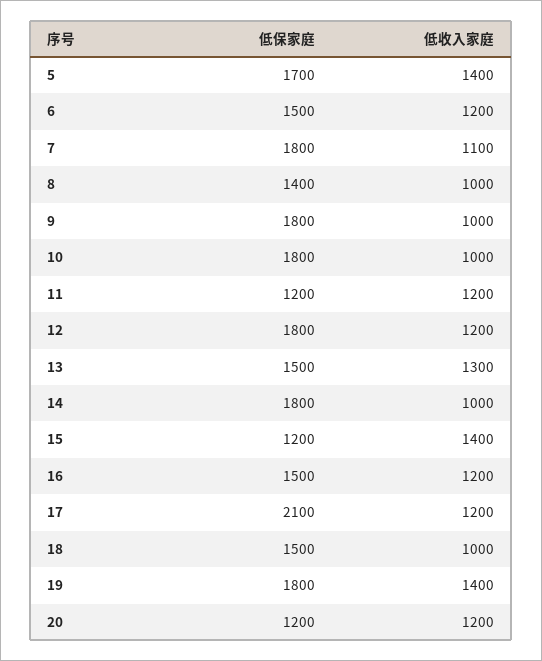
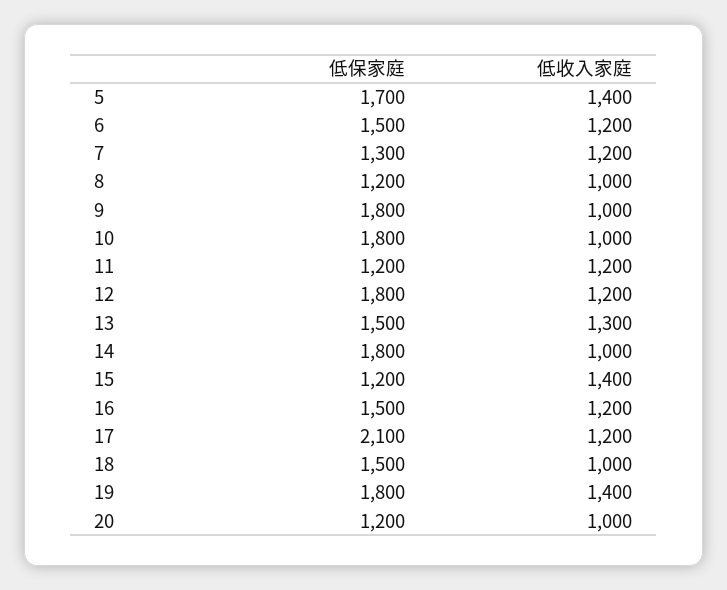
  {
    "低保家庭": {
      "5": 1700,
      "6": 1500,
-     "7": 1800,
+     "7": 1300,
-     "8": 1400,
+     "8": 1200,
      "9": 1800,
      "10": 1800,
      "11": 1200,
      "12": 1800,
      "13": 1500,
      "14": 1800,
      "15": 1200,
      "16": 1500,
      "17": 2100,
      "18": 1500,
      "19": 1800,
      "20": 1200
    },
    "低收入家庭": {
      "5": 1400,
      "6": 1200,
-     "7": 1100,
+     "7": 1200,
      "8": 1000,
      "9": 1000,
      "10": 1000,
      "11": 1200,
      "12": 1200,
      "13": 1300,
      "14": 1000,
      "15": 1400,
      "16": 1200,
      "17": 1200,
      "18": 1000,
      "19": 1400,
-     "20": 1200
+     "20": 1000
    }
  }

